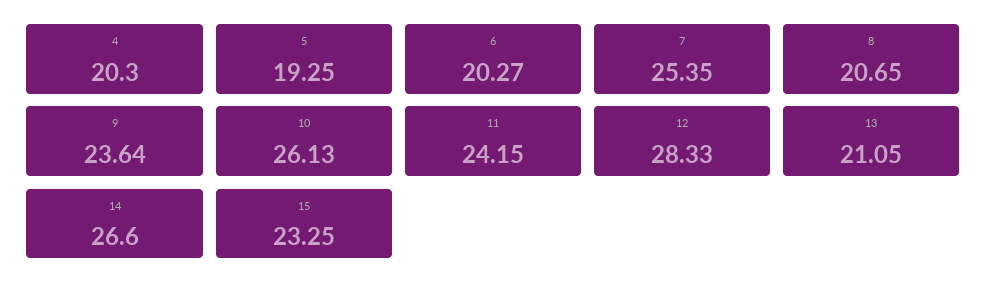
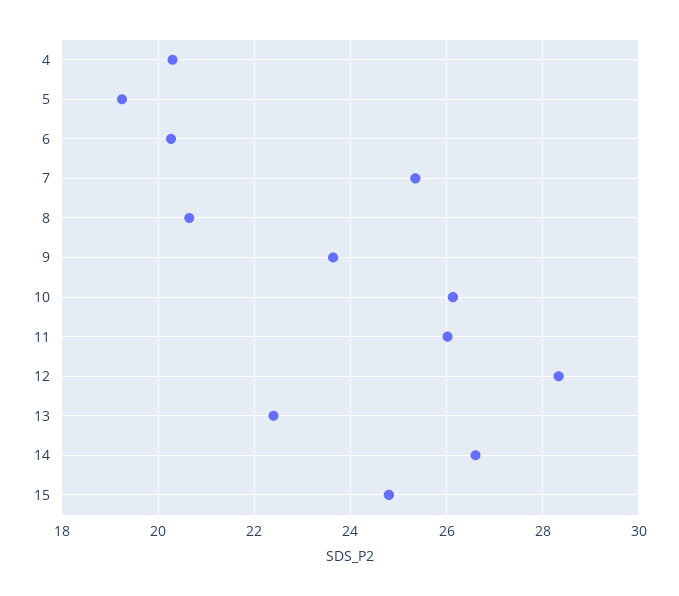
  {
    "4": 20.3,
    "5": 19.25,
    "6": 20.27,
    "7": 25.35,
    "8": 20.65,
    "9": 23.64,
    "10": 26.13,
-   "11": 24.15,
+   "11": 26,
    "12": 28.33,
-   "13": 21.05,
+   "13": 22.4,
    "14": 26.6,
-   "15": 23.25
+   "15": 24.8
  }

